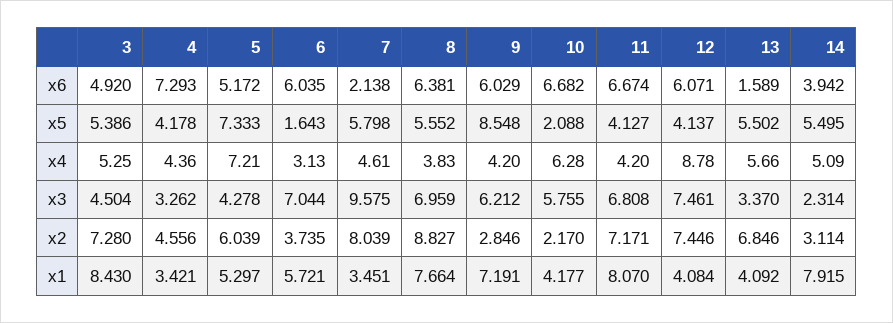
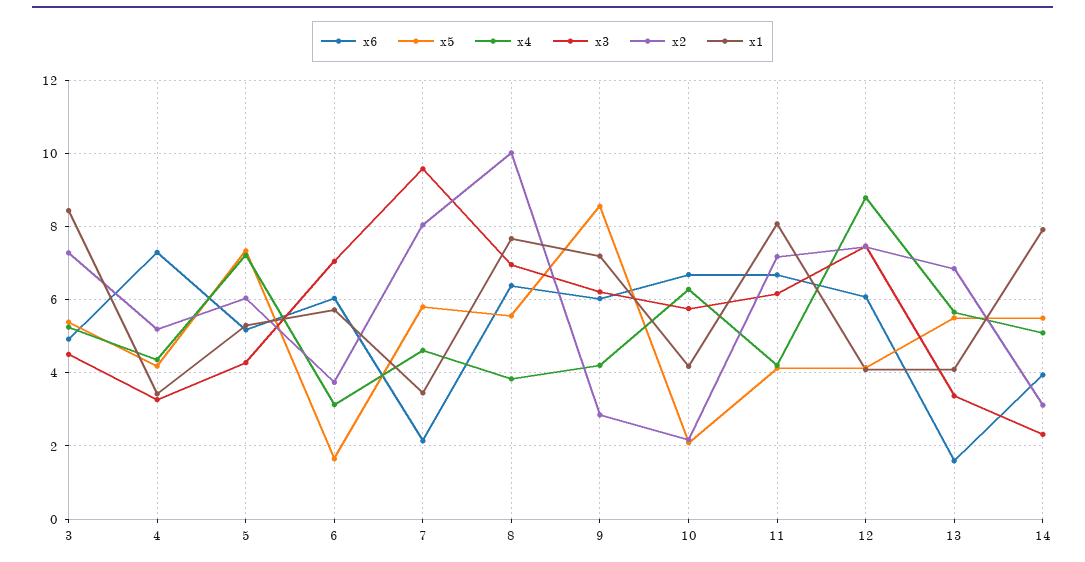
  {
    "x6": {
      "3": 4.92,
      "4": 7.293,
      "5": 5.172,
      "6": 6.035,
      "7": 2.138,
      "8": 6.381,
      "9": 6.029,
      "10": 6.682,
      "11": 6.674,
      "12": 6.071,
      "13": 1.589,
      "14": 3.942
    },
    "x5": {
      "3": 5.386,
      "4": 4.178,
      "5": 7.333,
      "6": 1.643,
      "7": 5.798,
      "8": 5.552,
      "9": 8.548,
      "10": 2.088,
      "11": 4.127,
      "12": 4.137,
      "13": 5.502,
      "14": 5.495
    },
    "x4": {
      "3": 5.25,
      "4": 4.36,
      "5": 7.21,
      "6": 3.13,
      "7": 4.61,
      "8": 3.83,
      "9": 4.2,
      "10": 6.28,
      "11": 4.2,
      "12": 8.78,
      "13": 5.66,
      "14": 5.09
    },
    "x3": {
      "3": 4.504,
      "4": 3.262,
      "5": 4.278,
      "6": 7.044,
      "7": 9.575,
      "8": 6.959,
      "9": 6.212,
      "10": 5.755,
-     "11": 6.808,
+     "11": 6.2,
      "12": 7.461,
      "13": 3.37,
      "14": 2.314
    },
    "x2": {
      "3": 7.28,
-     "4": 4.556,
+     "4": 5.2,
      "5": 6.039,
      "6": 3.735,
      "7": 8.039,
-     "8": 8.827,
+     "8": 10,
      "9": 2.846,
      "10": 2.17,
      "11": 7.171,
      "12": 7.446,
      "13": 6.846,
      "14": 3.114
    },
    "x1": {
      "3": 8.43,
      "4": 3.421,
      "5": 5.297,
      "6": 5.721,
      "7": 3.451,
      "8": 7.664,
      "9": 7.191,
      "10": 4.177,
      "11": 8.07,
      "12": 4.084,
      "13": 4.092,
      "14": 7.915
    }
  }

